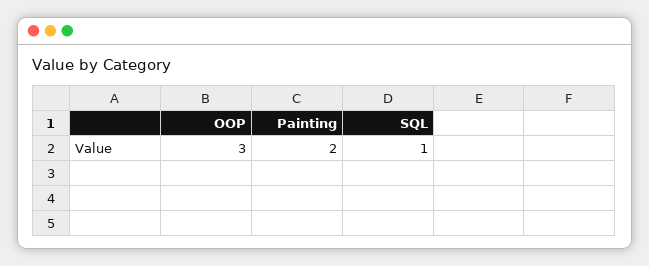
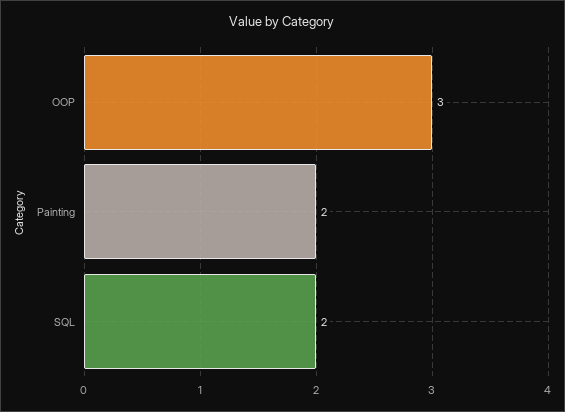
  {
    "OOP": 3,
    "Painting": 2,
-   "SQL": 1
+   "SQL": 2
  }

